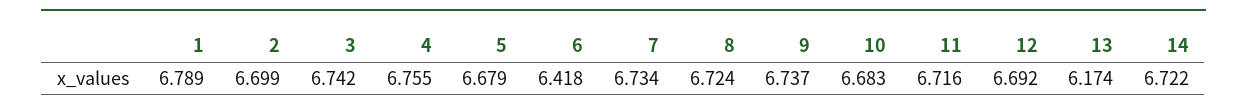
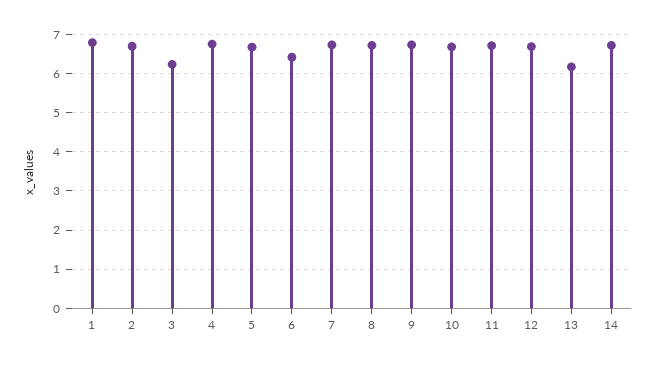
  {
    "1": 6.789,
    "2": 6.699,
-   "3": 6.742,
+   "3": 6.2,
    "4": 6.755,
    "5": 6.679,
    "6": 6.418,
    "7": 6.734,
    "8": 6.724,
    "9": 6.737,
    "10": 6.683,
    "11": 6.716,
    "12": 6.692,
    "13": 6.174,
    "14": 6.722
  }

